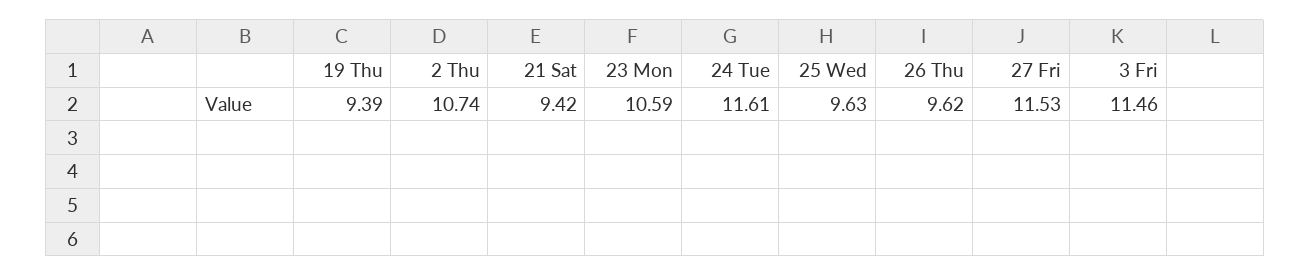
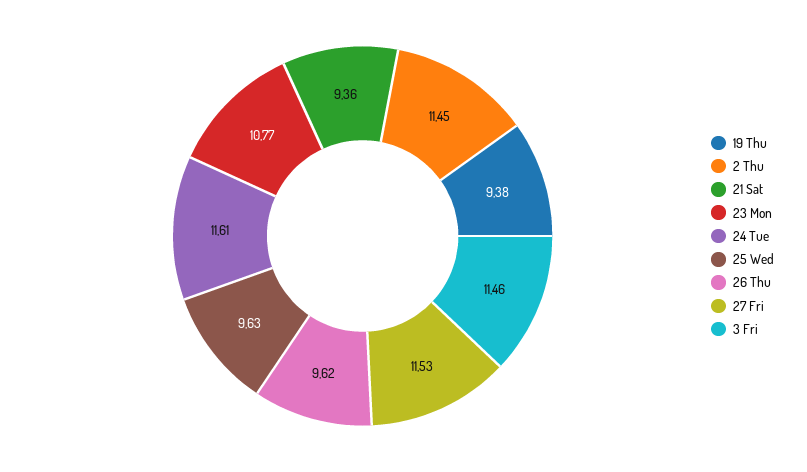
  {
-   "19 Thu": 9.39,
+   "19 Thu": 9.38,
-   "2 Thu": 10.74,
+   "2 Thu": 11.45,
-   "21 Sat": 9.42,
+   "21 Sat": 9.36,
-   "23 Mon": 10.59,
+   "23 Mon": 10.77,
    "24 Tue": 11.61,
    "25 Wed": 9.63,
    "26 Thu": 9.62,
    "27 Fri": 11.53,
    "3 Fri": 11.46
  }

